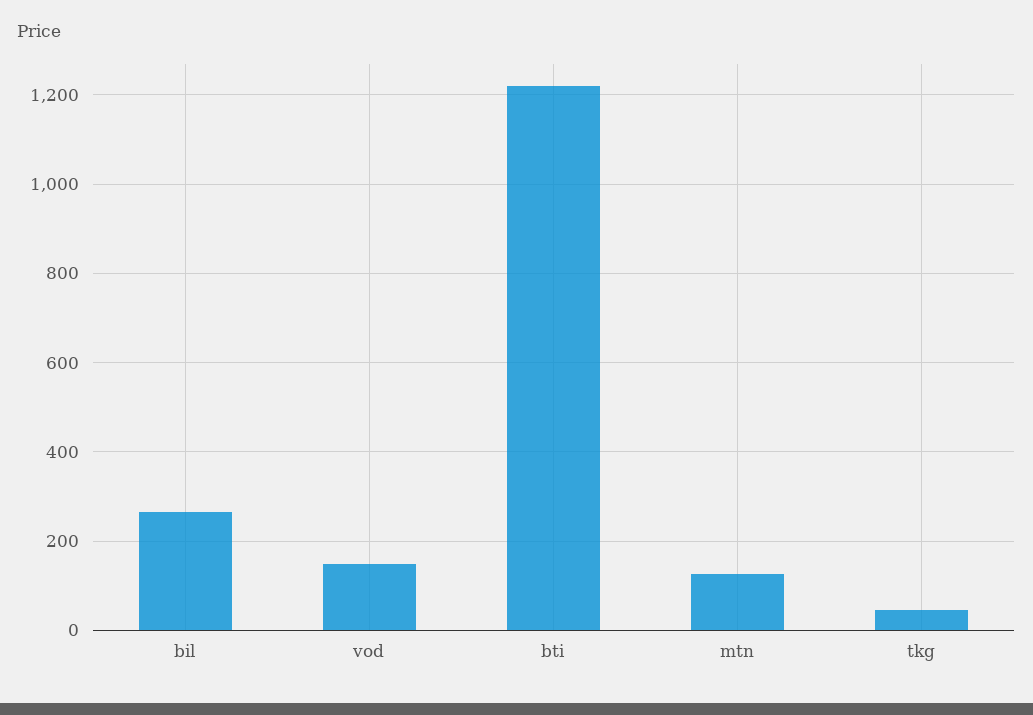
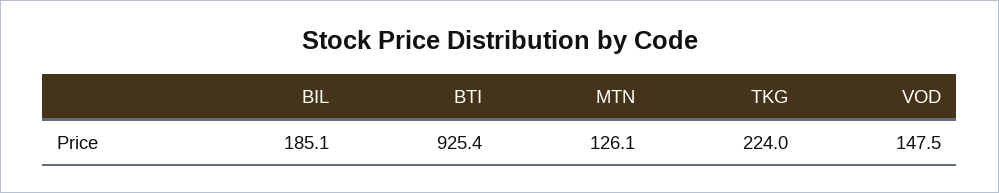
  {
-   "bil": 260,
+   "bil": 185.1,
    "vod": 147.5,
-   "bti": 1220,
+   "bti": 925.4,
    "mtn": 126.1,
-   "tkg": 40
+   "tkg": 224
  }

